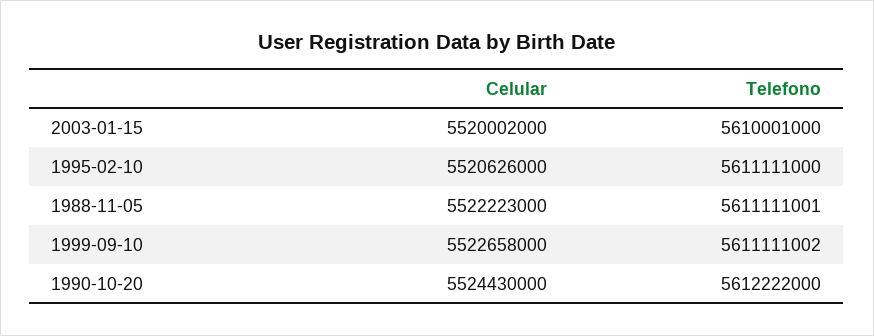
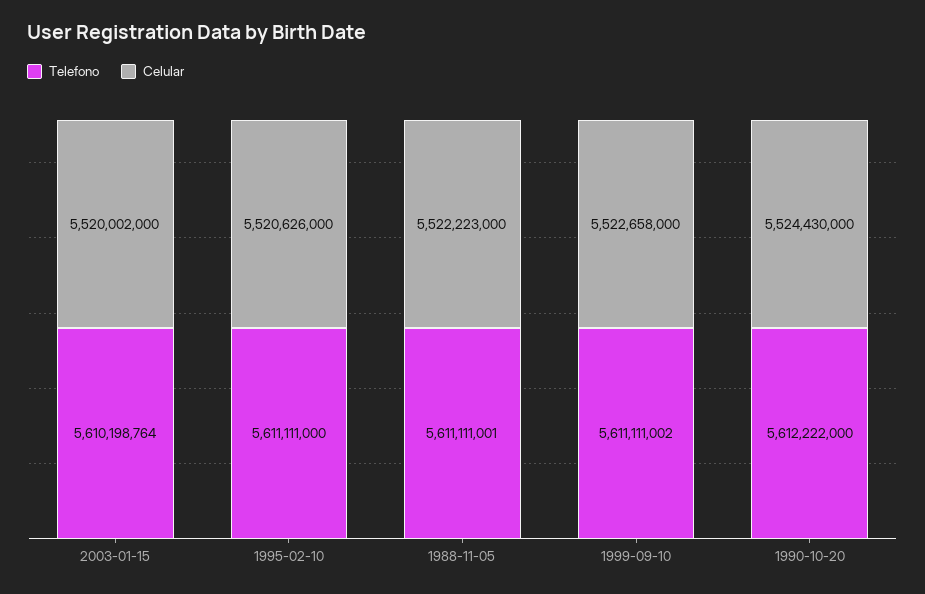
  {
    "Celular": {
      "2003-01-15": 5520002000,
      "1995-02-10": 5520626000,
      "1988-11-05": 5522223000,
      "1999-09-10": 5522658000,
      "1990-10-20": 5524430000
    },
    "Telefono": {
-     "2003-01-15": 5610001000,
+     "2003-01-15": 5610198764,
      "1995-02-10": 5611111000,
      "1988-11-05": 5611111001,
      "1999-09-10": 5611111002,
      "1990-10-20": 5612222000
    }
  }

